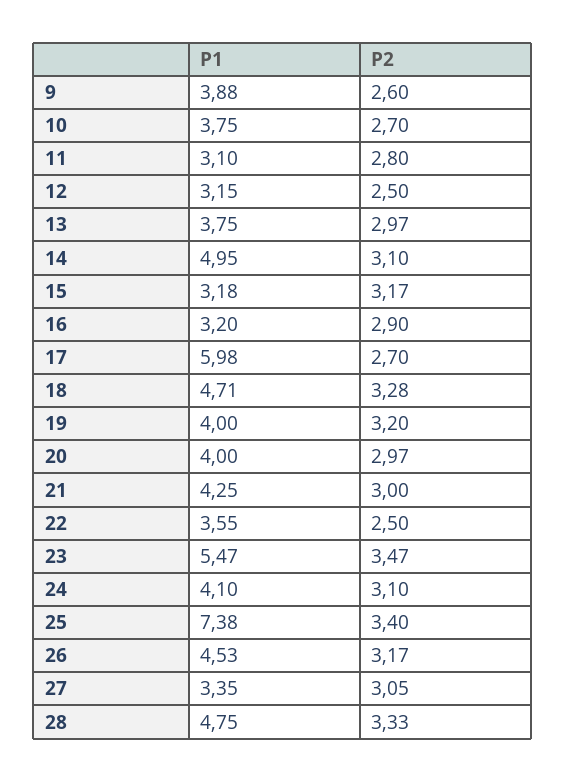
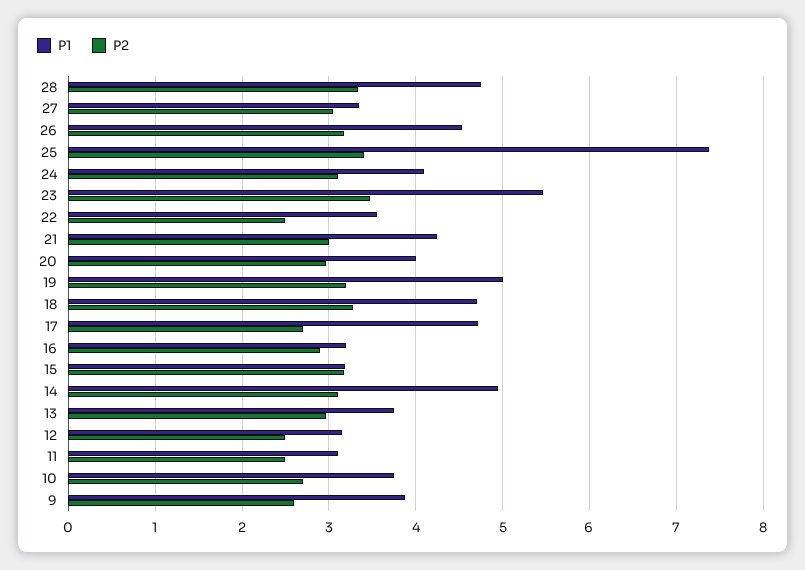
  {
    "P1": {
      "9": 3.88,
      "10": 3.75,
      "11": 3.1,
      "12": 3.15,
      "13": 3.75,
      "14": 4.95,
      "15": 3.18,
      "16": 3.2,
-     "17": 5.98,
+     "17": 4.7,
      "18": 4.71,
-     "19": 4,
+     "19": 5,
      "20": 4,
      "21": 4.25,
      "22": 3.55,
      "23": 5.47,
      "24": 4.1,
      "25": 7.38,
      "26": 4.53,
      "27": 3.35,
      "28": 4.75
    },
    "P2": {
      "9": 2.6,
      "10": 2.7,
-     "11": 2.8,
+     "11": 2.5,
      "12": 2.5,
      "13": 2.97,
      "14": 3.1,
      "15": 3.17,
      "16": 2.9,
      "17": 2.7,
      "18": 3.28,
      "19": 3.2,
      "20": 2.97,
      "21": 3,
      "22": 2.5,
      "23": 3.47,
      "24": 3.1,
      "25": 3.4,
      "26": 3.17,
      "27": 3.05,
      "28": 3.33
    }
  }

